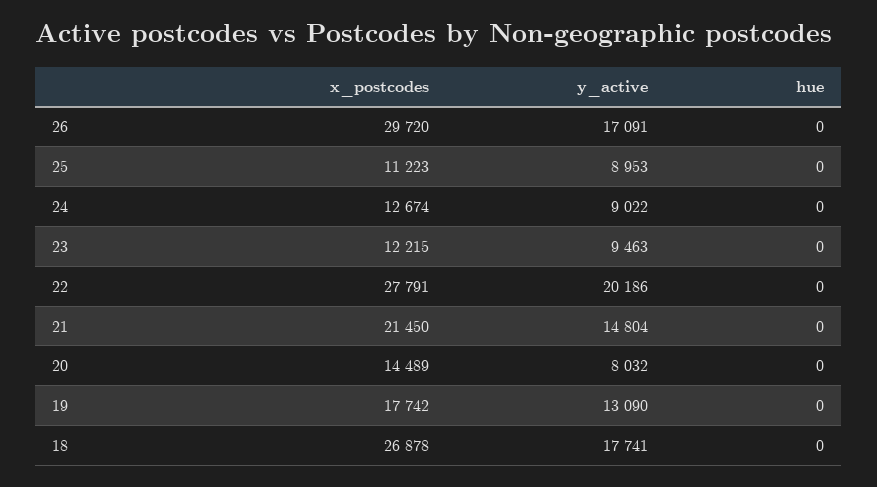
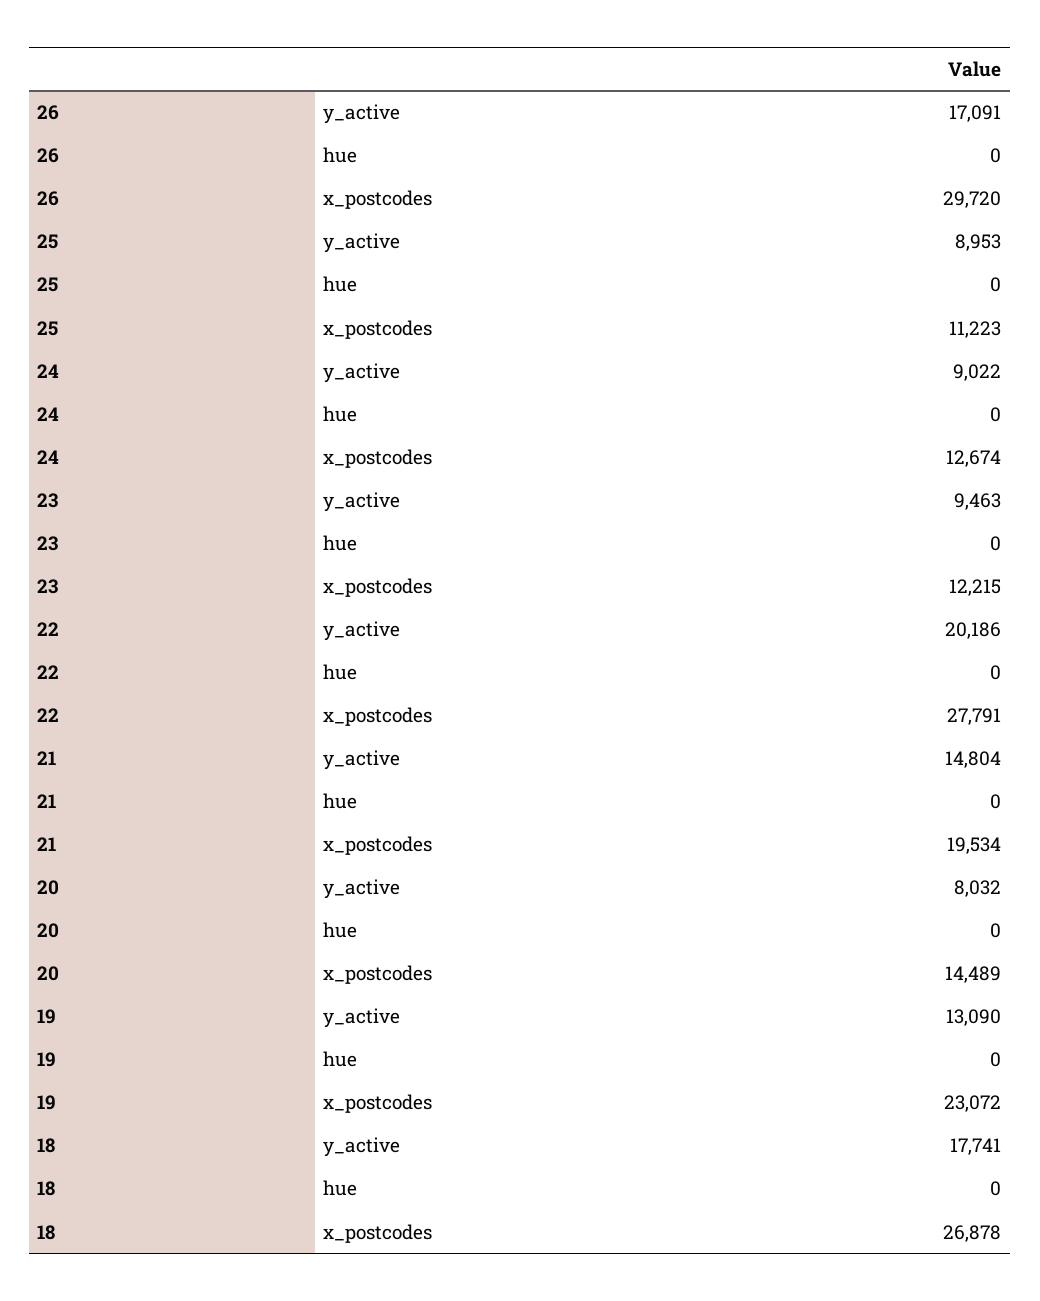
  {
    "x_postcodes": {
      "26": 29720,
      "25": 11223,
      "24": 12674,
      "23": 12215,
      "22": 27791,
-     "21": 21450,
+     "21": 19534,
      "20": 14489,
-     "19": 17742,
+     "19": 23072,
      "18": 26878
    },
    "y_active": {
      "26": 17091,
      "25": 8953,
      "24": 9022,
      "23": 9463,
      "22": 20186,
      "21": 14804,
      "20": 8032,
      "19": 13090,
      "18": 17741
    },
    "hue": {
      "26": 0,
      "25": 0,
      "24": 0,
      "23": 0,
      "22": 0,
      "21": 0,
      "20": 0,
      "19": 0,
      "18": 0
    }
  }

